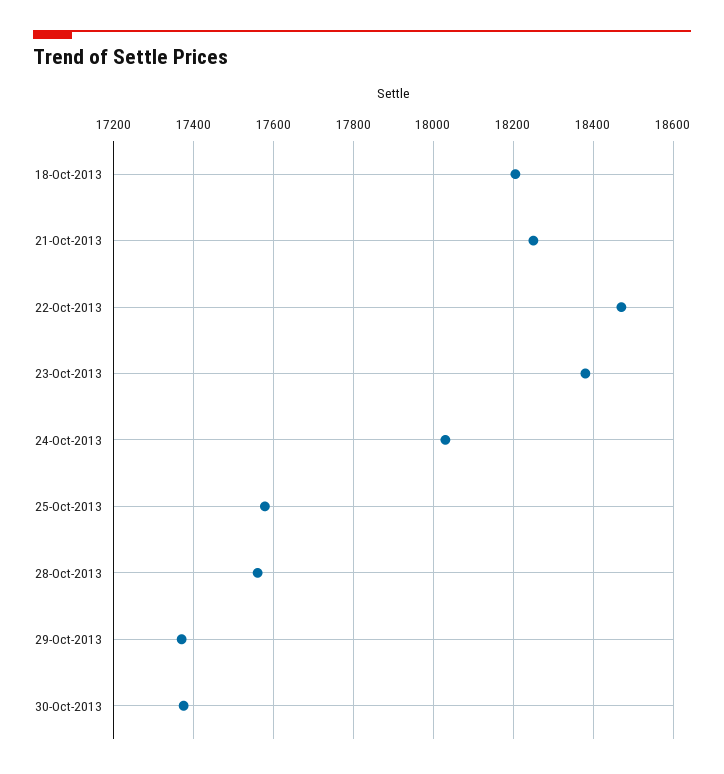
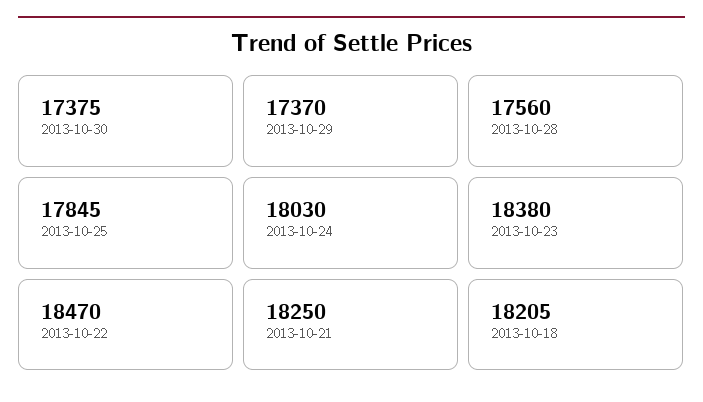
  {
    "18-Oct-2013": 18205,
    "21-Oct-2013": 18250,
    "22-Oct-2013": 18470,
    "23-Oct-2013": 18380,
    "24-Oct-2013": 18030,
-   "25-Oct-2013": 17580,
+   "25-Oct-2013": 17845,
    "28-Oct-2013": 17560,
    "29-Oct-2013": 17370,
    "30-Oct-2013": 17375
  }

